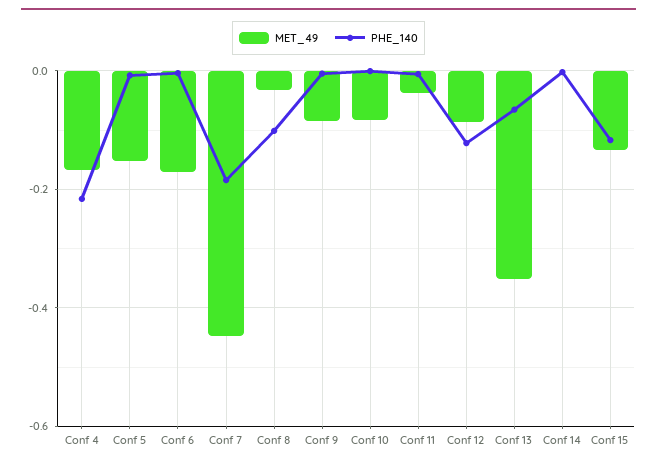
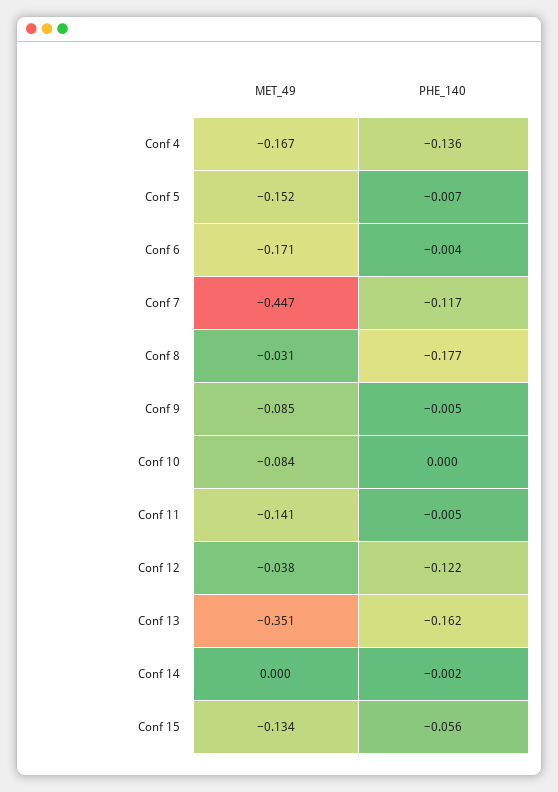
  {
    "MET_49": {
      "Conf 4": -0.167,
      "Conf 5": -0.152,
      "Conf 6": -0.171,
      "Conf 7": -0.447,
      "Conf 8": -0.031,
      "Conf 9": -0.085,
      "Conf 10": -0.084,
-     "Conf 11": -0.04,
+     "Conf 11": -0.141,
-     "Conf 12": -0.08,
+     "Conf 12": -0.038,
      "Conf 13": -0.351,
      "Conf 14": 0,
      "Conf 15": -0.134
    },
    "PHE_140": {
-     "Conf 4": -0.22,
+     "Conf 4": -0.136,
      "Conf 5": -0.007,
      "Conf 6": -0.004,
-     "Conf 7": -0.18,
+     "Conf 7": -0.117,
-     "Conf 8": -0.1,
+     "Conf 8": -0.177,
      "Conf 9": -0.005,
      "Conf 10": 0,
      "Conf 11": -0.005,
      "Conf 12": -0.122,
-     "Conf 13": -0.06,
+     "Conf 13": -0.162,
      "Conf 14": -0.002,
-     "Conf 15": -0.12
+     "Conf 15": -0.056
    }
  }

